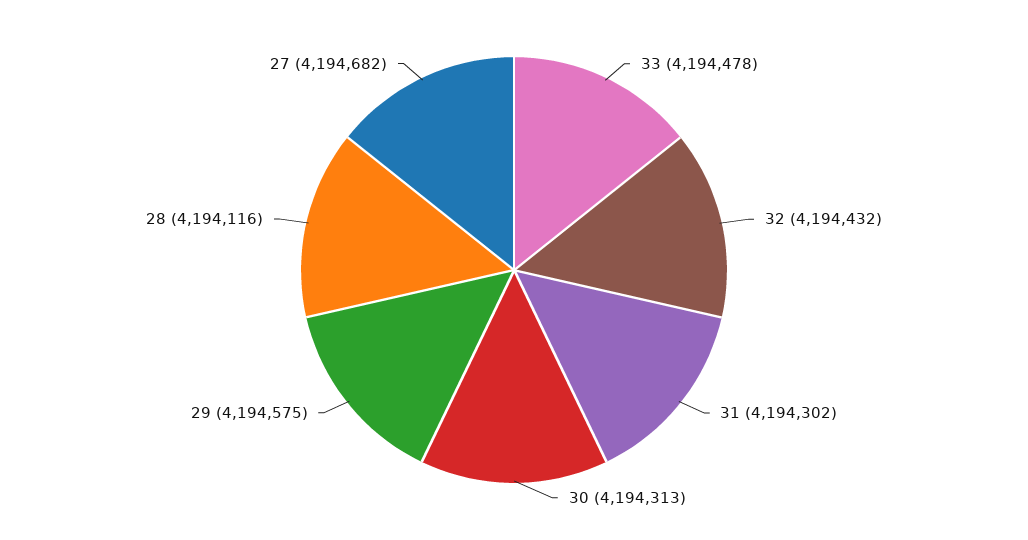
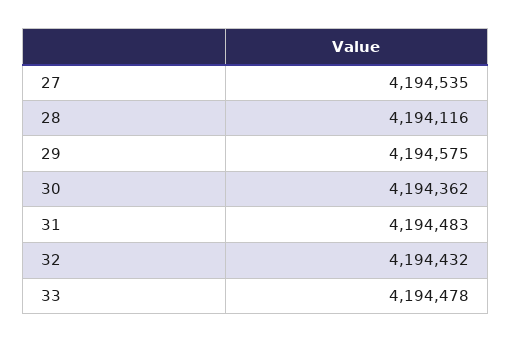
  {
    "33": 4194478,
    "32": 4194432,
-   "31": 4194302,
+   "31": 4194483,
-   "30": 4194313,
+   "30": 4194362,
    "29": 4194575,
    "28": 4194116,
-   "27": 4194682
+   "27": 4194535
  }

